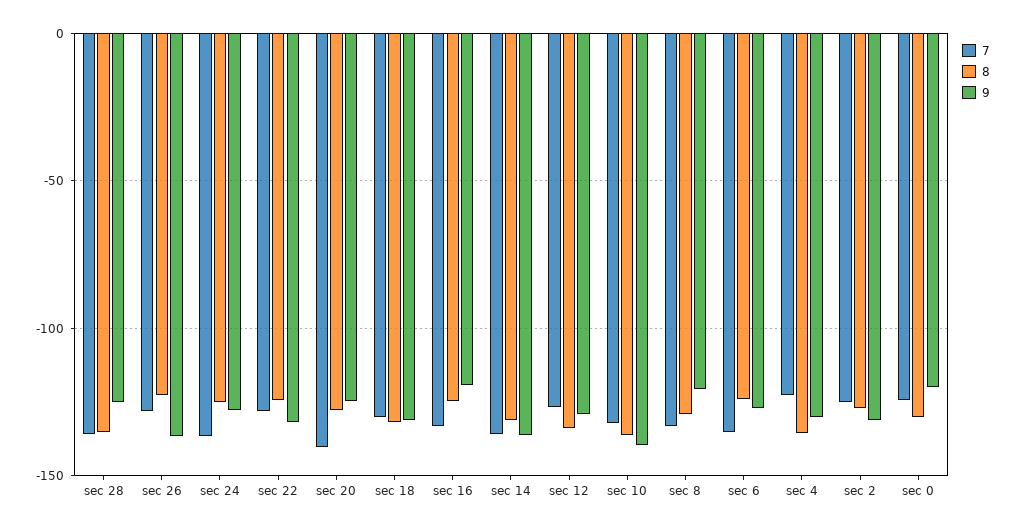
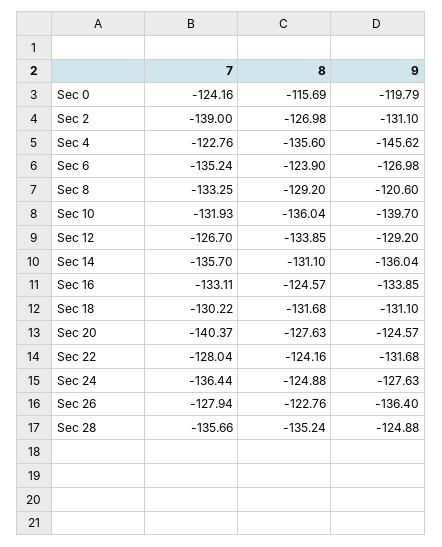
  {
    "7": {
      "sec 28": -135.66,
      "sec 26": -127.94,
      "sec 24": -136.44,
      "sec 22": -128.04,
      "sec 20": -140.37,
      "sec 18": -130.22,
      "sec 16": -133.11,
      "sec 14": -135.7,
      "sec 12": -126.7,
      "sec 10": -131.93,
      "sec 8": -133.25,
      "sec 6": -135.24,
      "sec 4": -122.76,
-     "sec 2": -125,
+     "sec 2": -139,
      "sec 0": -124.16
    },
    "8": {
      "sec 28": -135.24,
      "sec 26": -122.76,
      "sec 24": -124.88,
      "sec 22": -124.16,
      "sec 20": -127.63,
      "sec 18": -131.68,
      "sec 16": -124.57,
      "sec 14": -131.1,
      "sec 12": -133.85,
      "sec 10": -136.04,
      "sec 8": -129.2,
      "sec 6": -123.9,
      "sec 4": -135.6,
      "sec 2": -126.98,
-     "sec 0": -130
+     "sec 0": -115.69
    },
    "9": {
      "sec 28": -124.88,
      "sec 26": -136.4,
      "sec 24": -127.63,
      "sec 22": -131.68,
      "sec 20": -124.57,
      "sec 18": -131.1,
-     "sec 16": -120,
+     "sec 16": -133.85,
      "sec 14": -136.04,
      "sec 12": -129.2,
      "sec 10": -139.7,
      "sec 8": -120.6,
      "sec 6": -126.98,
-     "sec 4": -130,
+     "sec 4": -145.62,
      "sec 2": -131.1,
      "sec 0": -119.79
    }
  }

